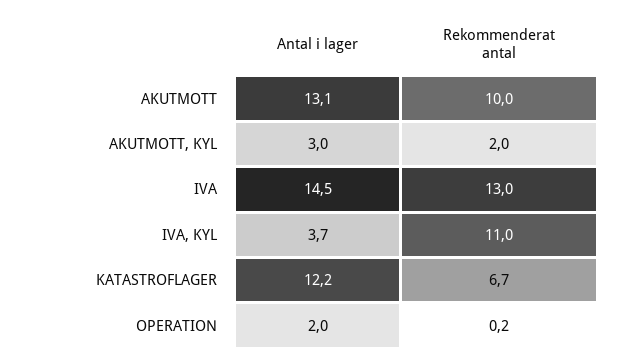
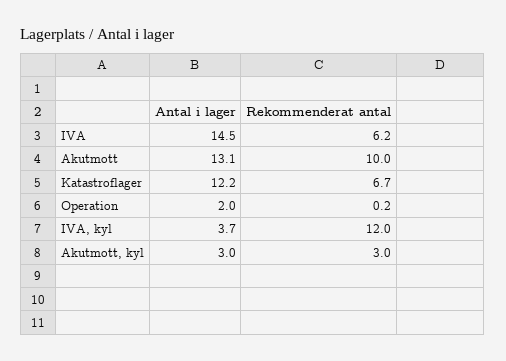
  {
    "Antal i lager": {
      "AKUTMOTT": 13.1,
      "AKUTMOTT, KYL": 3,
      "IVA": 14.5,
      "IVA, KYL": 3.7,
      "KATASTROFLAGER": 12.2,
      "OPERATION": 2
    },
    "Rekommenderat antal": {
      "AKUTMOTT": 10,
-     "AKUTMOTT, KYL": 2,
+     "AKUTMOTT, KYL": 3,
-     "IVA": 13,
+     "IVA": 6.2,
-     "IVA, KYL": 11,
+     "IVA, KYL": 12,
      "KATASTROFLAGER": 6.7,
      "OPERATION": 0.2
    }
  }

